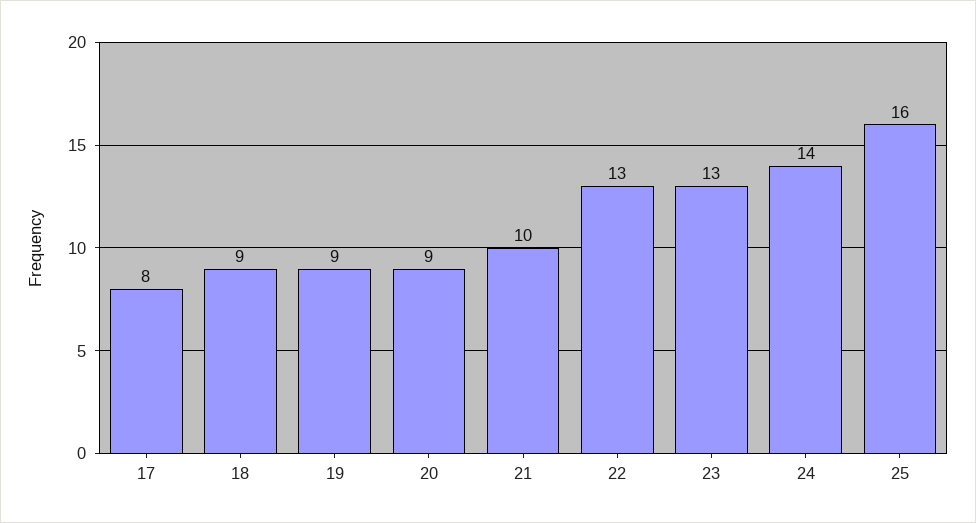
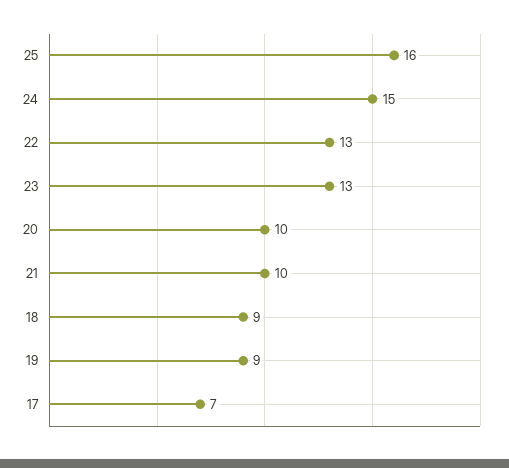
  {
-   "17": 8,
+   "17": 7,
    "18": 9,
    "19": 9,
-   "20": 9,
+   "20": 10,
    "21": 10,
    "22": 13,
    "23": 13,
-   "24": 14,
+   "24": 15,
    "25": 16
  }

